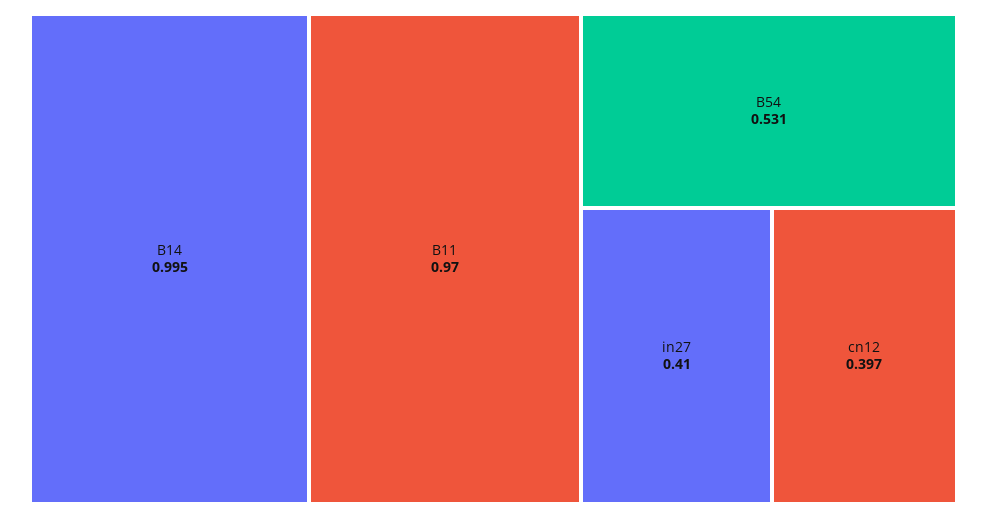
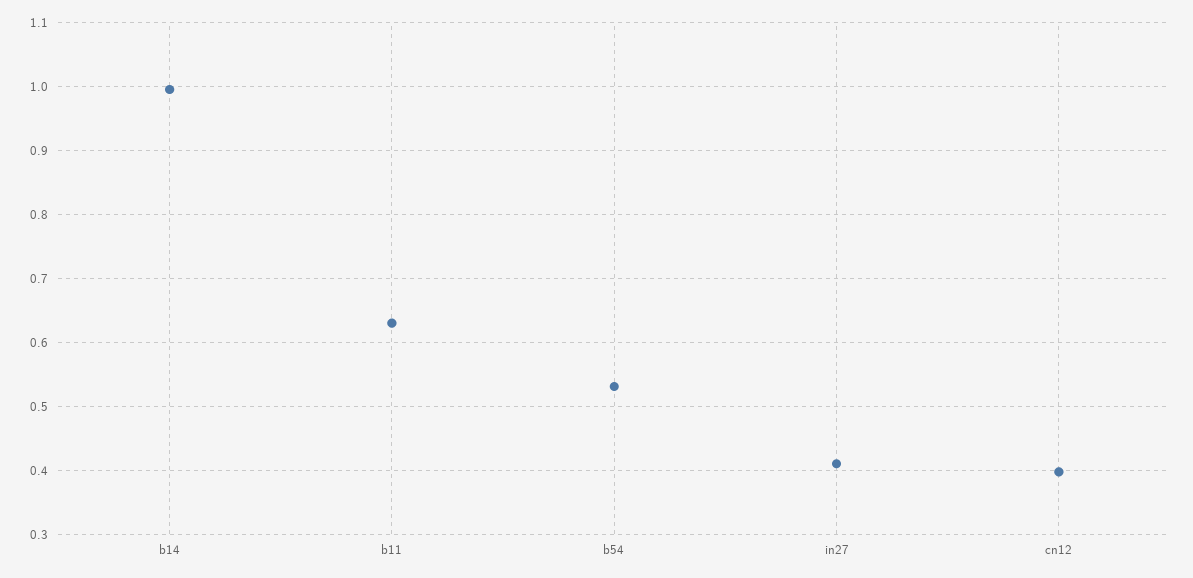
  {
    "B14": 0.995,
-   "B11": 0.97,
+   "B11": 0.63,
    "B54": 0.531,
    "in27": 0.41,
    "cn12": 0.397
  }

